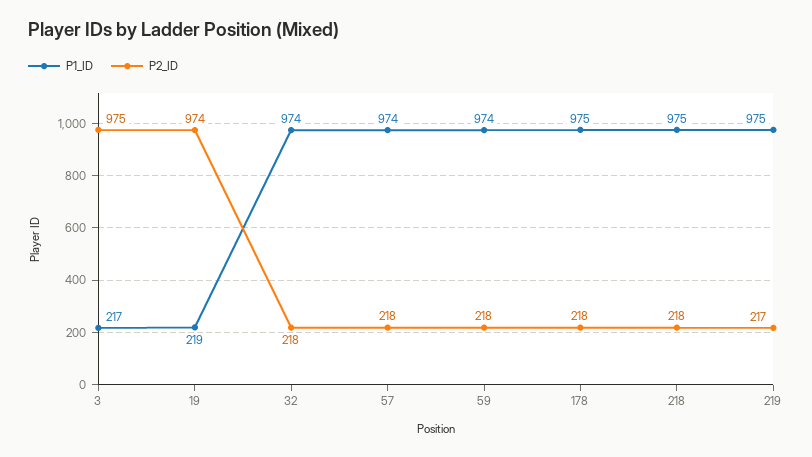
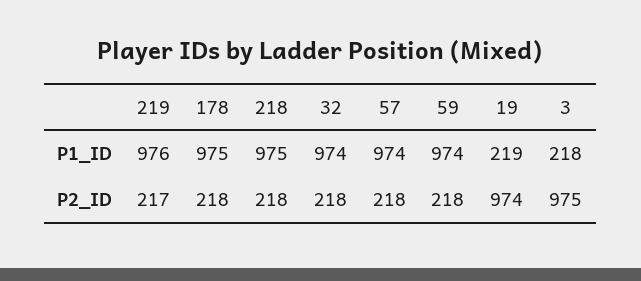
  {
    "P1_ID": {
-     "3": 217,
+     "3": 218,
      "19": 219,
      "32": 974,
      "57": 974,
      "59": 974,
      "178": 975,
      "218": 975,
-     "219": 975
+     "219": 976
    },
    "P2_ID": {
      "3": 975,
      "19": 974,
      "32": 218,
      "57": 218,
      "59": 218,
      "178": 218,
      "218": 218,
      "219": 217
    }
  }

